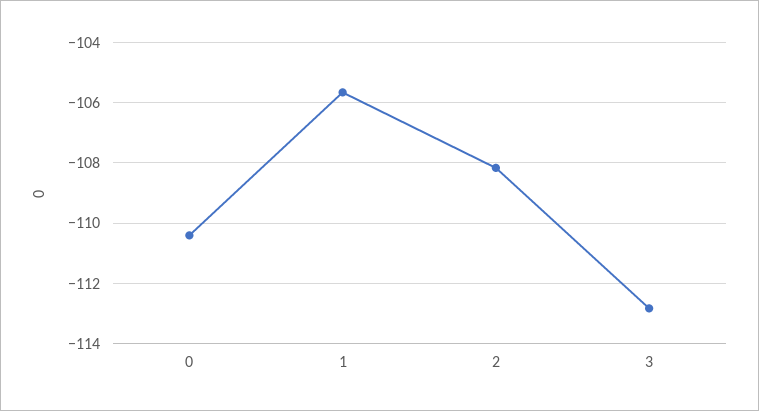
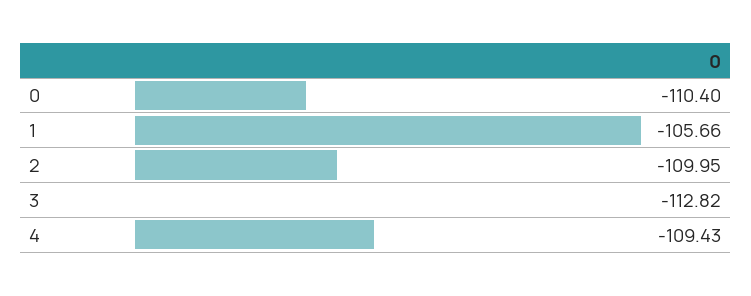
  {
    "0": -110.4,
    "1": -105.66,
-   "2": -108.2,
+   "2": -109.95,
-   "3": -112.82
+   "3": -112.82,
+   "4": -109.43
  }

